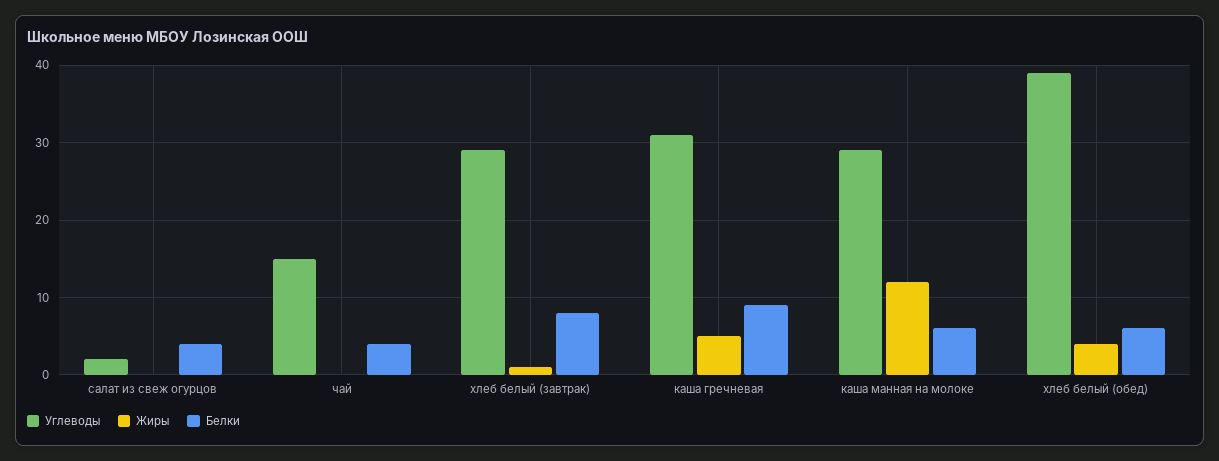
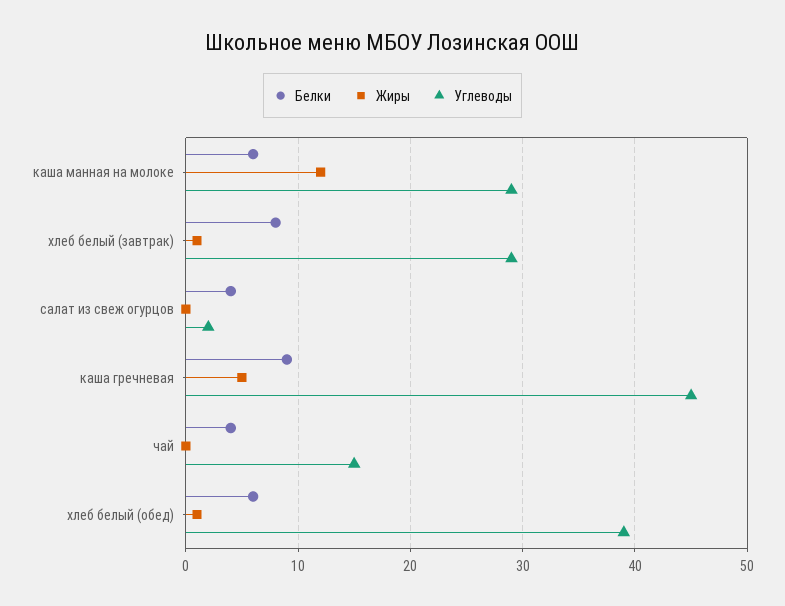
  {
    "Углеводы": {
      "салат из свеж огурцов": 2,
      "чай": 15,
      "хлеб белый (завтрак)": 29,
-     "каша гречневая": 31,
+     "каша гречневая": 45,
      "каша манная на молоке": 29,
      "хлеб белый (обед)": 39
    },
    "Жиры": {
      "салат из свеж огурцов": 0,
      "чай": 0,
      "хлеб белый (завтрак)": 1,
      "каша гречневая": 5,
      "каша манная на молоке": 12,
-     "хлеб белый (обед)": 4
+     "хлеб белый (обед)": 1
    },
    "Белки": {
      "салат из свеж огурцов": 4,
      "чай": 4,
      "хлеб белый (завтрак)": 8,
      "каша гречневая": 9,
      "каша манная на молоке": 6,
      "хлеб белый (обед)": 6
    }
  }

